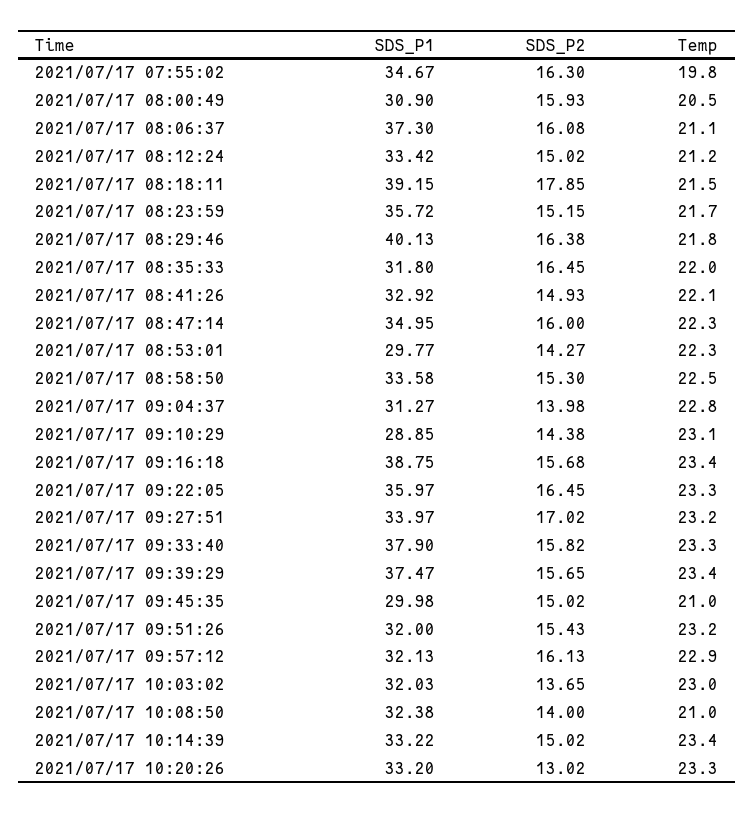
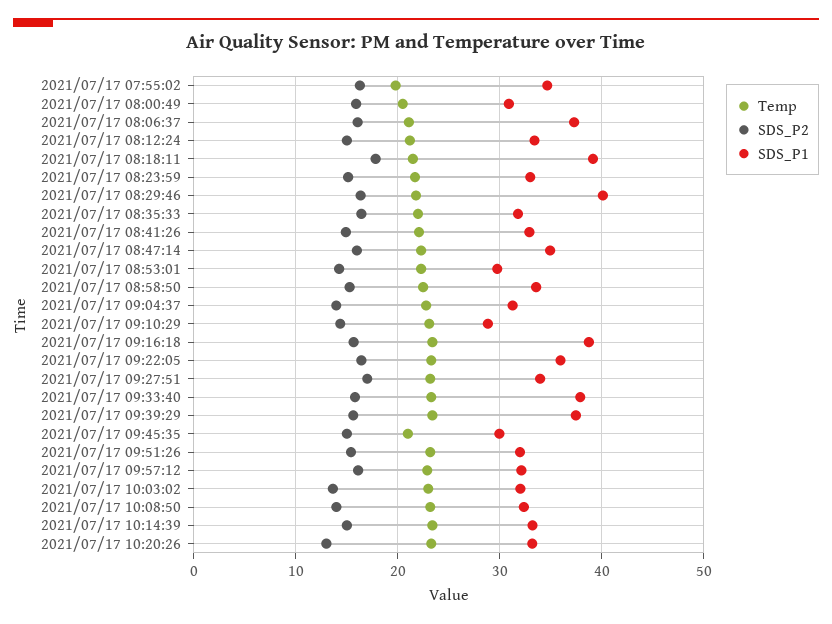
  {
    "SDS_P1": {
      "2021/07/17 07:55:02": 34.67,
      "2021/07/17 08:00:49": 30.9,
      "2021/07/17 08:06:37": 37.3,
      "2021/07/17 08:12:24": 33.42,
      "2021/07/17 08:18:11": 39.15,
-     "2021/07/17 08:23:59": 35.72,
+     "2021/07/17 08:23:59": 33,
      "2021/07/17 08:29:46": 40.13,
      "2021/07/17 08:35:33": 31.8,
      "2021/07/17 08:41:26": 32.92,
      "2021/07/17 08:47:14": 34.95,
      "2021/07/17 08:53:01": 29.77,
      "2021/07/17 08:58:50": 33.58,
      "2021/07/17 09:04:37": 31.27,
      "2021/07/17 09:10:29": 28.85,
      "2021/07/17 09:16:18": 38.75,
      "2021/07/17 09:22:05": 35.97,
      "2021/07/17 09:27:51": 33.97,
      "2021/07/17 09:33:40": 37.9,
      "2021/07/17 09:39:29": 37.47,
      "2021/07/17 09:45:35": 29.98,
      "2021/07/17 09:51:26": 32,
      "2021/07/17 09:57:12": 32.13,
      "2021/07/17 10:03:02": 32.03,
      "2021/07/17 10:08:50": 32.38,
      "2021/07/17 10:14:39": 33.22,
      "2021/07/17 10:20:26": 33.2
    },
    "SDS_P2": {
      "2021/07/17 07:55:02": 16.3,
      "2021/07/17 08:00:49": 15.93,
      "2021/07/17 08:06:37": 16.08,
      "2021/07/17 08:12:24": 15.02,
      "2021/07/17 08:18:11": 17.85,
      "2021/07/17 08:23:59": 15.15,
      "2021/07/17 08:29:46": 16.38,
      "2021/07/17 08:35:33": 16.45,
      "2021/07/17 08:41:26": 14.93,
      "2021/07/17 08:47:14": 16,
      "2021/07/17 08:53:01": 14.27,
      "2021/07/17 08:58:50": 15.3,
      "2021/07/17 09:04:37": 13.98,
      "2021/07/17 09:10:29": 14.38,
      "2021/07/17 09:16:18": 15.68,
      "2021/07/17 09:22:05": 16.45,
      "2021/07/17 09:27:51": 17.02,
      "2021/07/17 09:33:40": 15.82,
      "2021/07/17 09:39:29": 15.65,
      "2021/07/17 09:45:35": 15.02,
      "2021/07/17 09:51:26": 15.43,
      "2021/07/17 09:57:12": 16.13,
      "2021/07/17 10:03:02": 13.65,
      "2021/07/17 10:08:50": 14,
      "2021/07/17 10:14:39": 15.02,
      "2021/07/17 10:20:26": 13.02
    },
    "Temp": {
      "2021/07/17 07:55:02": 19.8,
      "2021/07/17 08:00:49": 20.5,
      "2021/07/17 08:06:37": 21.1,
      "2021/07/17 08:12:24": 21.2,
      "2021/07/17 08:18:11": 21.5,
      "2021/07/17 08:23:59": 21.7,
      "2021/07/17 08:29:46": 21.8,
      "2021/07/17 08:35:33": 22,
      "2021/07/17 08:41:26": 22.1,
      "2021/07/17 08:47:14": 22.3,
      "2021/07/17 08:53:01": 22.3,
      "2021/07/17 08:58:50": 22.5,
      "2021/07/17 09:04:37": 22.8,
      "2021/07/17 09:10:29": 23.1,
      "2021/07/17 09:16:18": 23.4,
      "2021/07/17 09:22:05": 23.3,
      "2021/07/17 09:27:51": 23.2,
      "2021/07/17 09:33:40": 23.3,
      "2021/07/17 09:39:29": 23.4,
      "2021/07/17 09:45:35": 21,
      "2021/07/17 09:51:26": 23.2,
      "2021/07/17 09:57:12": 22.9,
      "2021/07/17 10:03:02": 23,
-     "2021/07/17 10:08:50": 21,
+     "2021/07/17 10:08:50": 23,
      "2021/07/17 10:14:39": 23.4,
      "2021/07/17 10:20:26": 23.3
    }
  }

